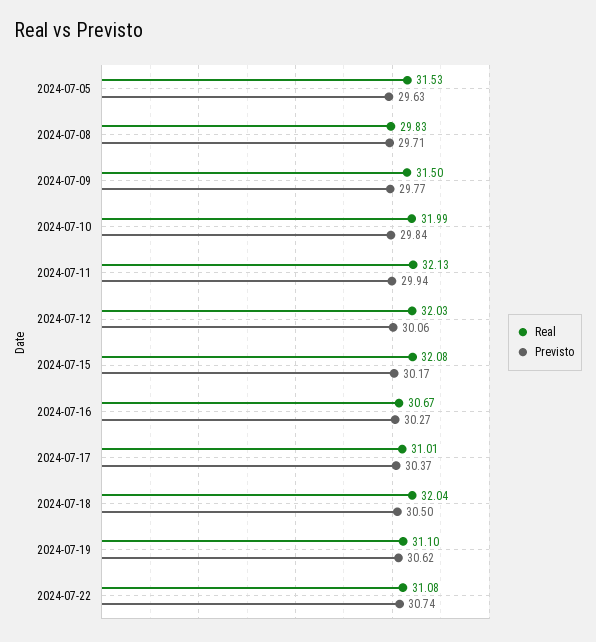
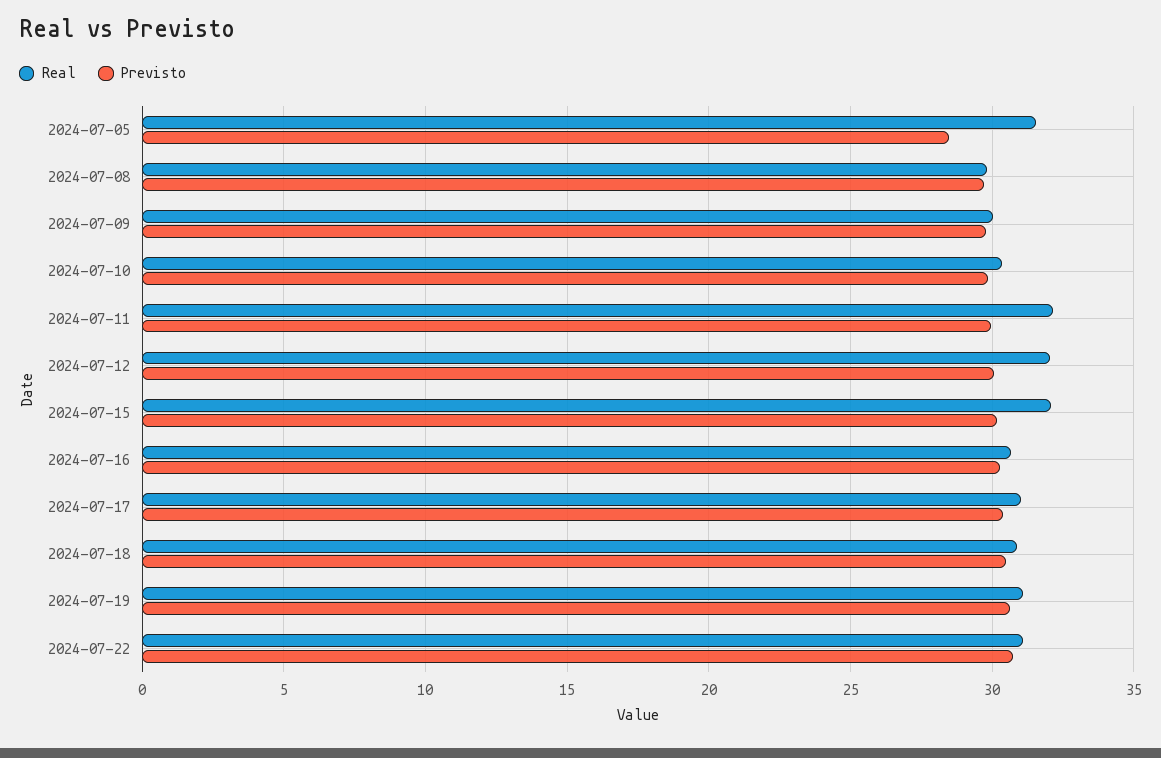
  {
    "Real": {
      "2024-07-05": 31.53,
      "2024-07-08": 29.83,
-     "2024-07-09": 31.5,
+     "2024-07-09": 30,
-     "2024-07-10": 31.99,
+     "2024-07-10": 30.5,
      "2024-07-11": 32.13,
      "2024-07-12": 32.03,
      "2024-07-15": 32.08,
      "2024-07-16": 30.67,
      "2024-07-17": 31.01,
-     "2024-07-18": 32.04,
+     "2024-07-18": 31,
      "2024-07-19": 31.1,
      "2024-07-22": 31.08
    },
    "Previsto": {
-     "2024-07-05": 29.63,
+     "2024-07-05": 28.5,
      "2024-07-08": 29.71,
      "2024-07-09": 29.77,
      "2024-07-10": 29.84,
      "2024-07-11": 29.94,
      "2024-07-12": 30.06,
      "2024-07-15": 30.17,
      "2024-07-16": 30.27,
      "2024-07-17": 30.37,
      "2024-07-18": 30.5,
      "2024-07-19": 30.62,
      "2024-07-22": 30.74
    }
  }

